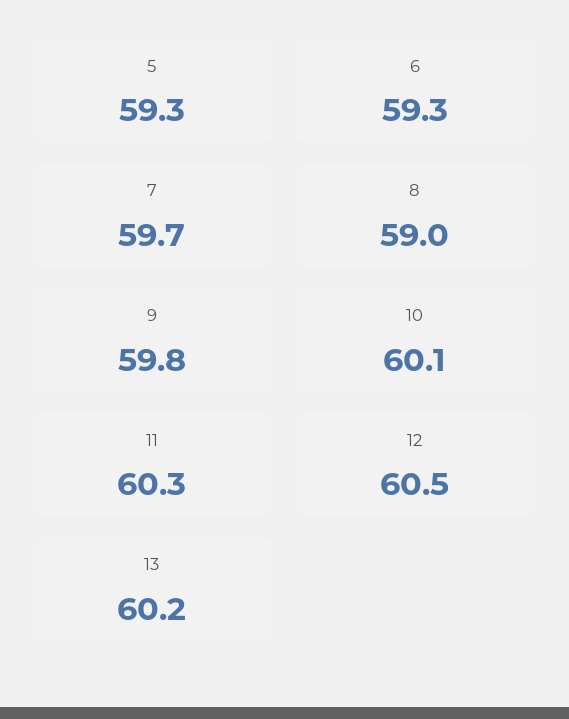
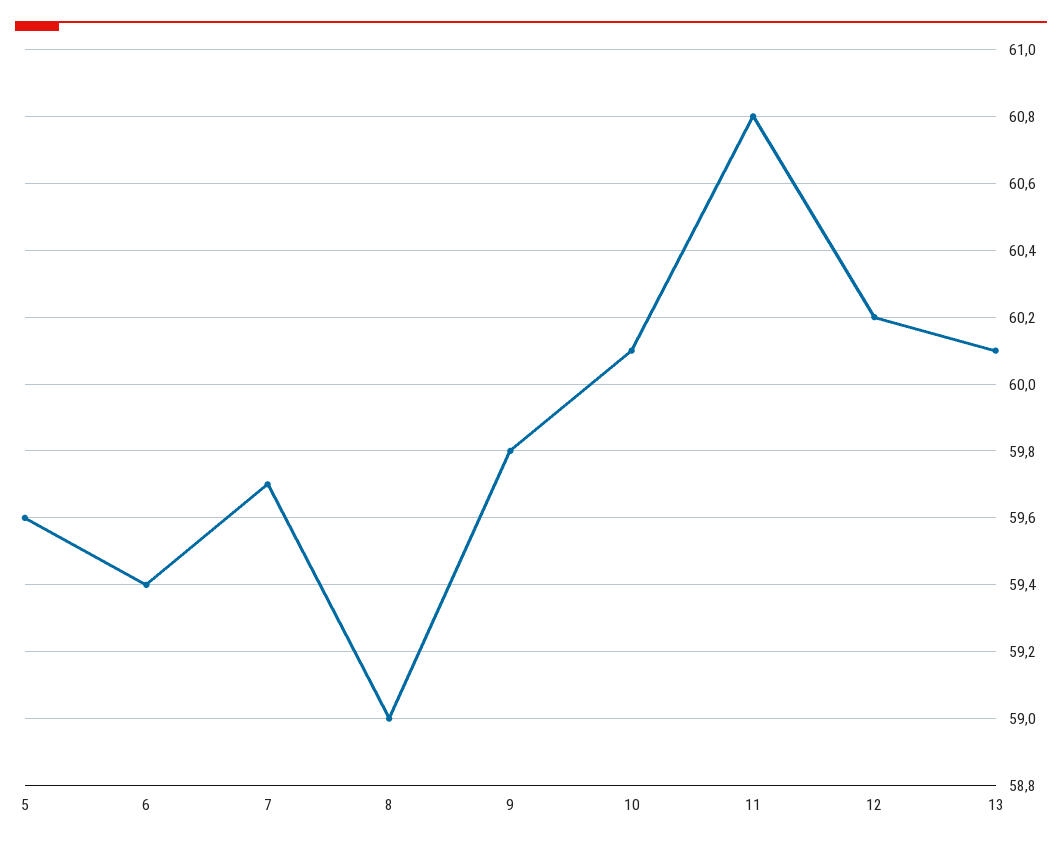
  {
-   "5": 59.3,
+   "5": 59.6,
-   "6": 59.3,
+   "6": 59.4,
    "7": 59.7,
    "8": 59,
    "9": 59.8,
    "10": 60.1,
-   "11": 60.3,
+   "11": 60.8,
-   "12": 60.5,
+   "12": 60.2,
-   "13": 60.2
+   "13": 60.1
  }

